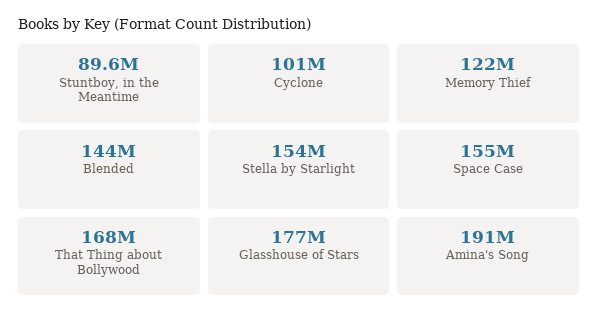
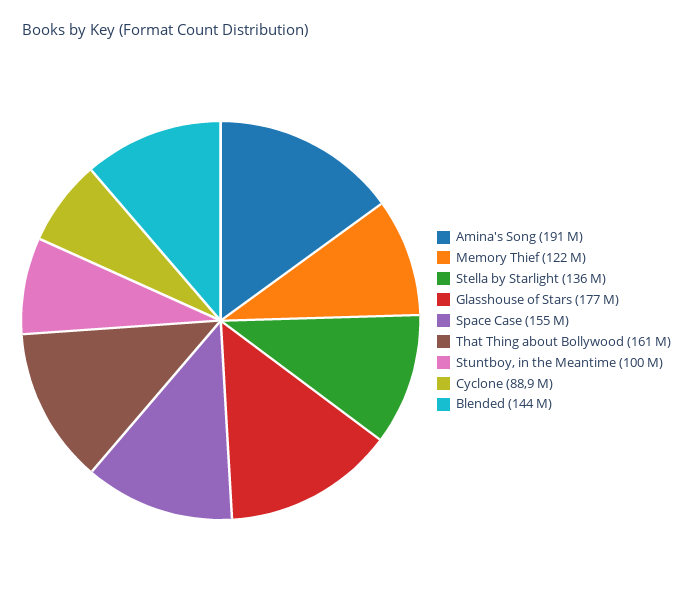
  {
-   "Stuntboy, in the Meantime": 89600000,
+   "Stuntboy, in the Meantime": 100000000,
-   "Cyclone": 101000000,
+   "Cyclone": 88900000,
    "Memory Thief": 122000000,
    "Blended": 144000000,
-   "Stella by Starlight": 154000000,
+   "Stella by Starlight": 136000000,
    "Space Case": 155000000,
-   "That Thing about Bollywood": 168000000,
+   "That Thing about Bollywood": 161000000,
    "Glasshouse of Stars": 177000000,
    "Amina's Song": 191000000
  }

